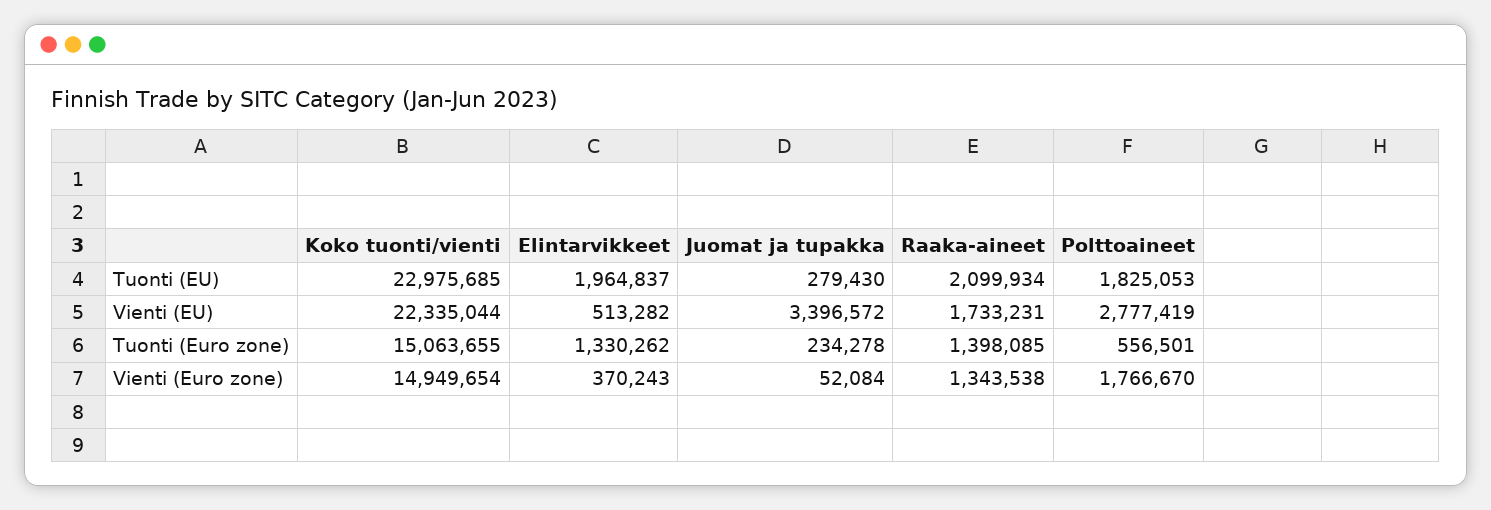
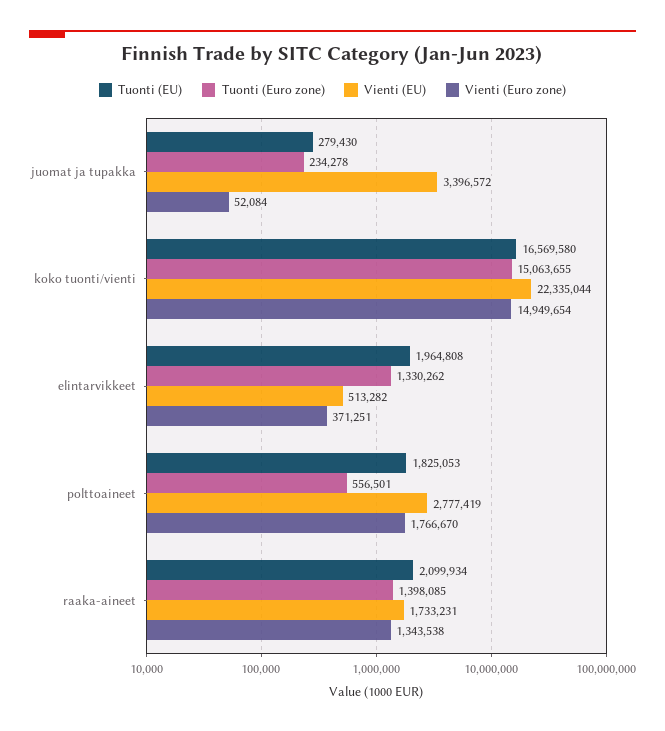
  {
    "Tuonti (EU)": {
-     "Koko tuonti/vienti": 22975685,
+     "Koko tuonti/vienti": 16569580,
-     "Elintarvikkeet": 1964837,
+     "Elintarvikkeet": 1964808,
      "Juomat ja tupakka": 279430,
      "Raaka-aineet": 2099934,
      "Polttoaineet": 1825053
    },
    "Vienti (EU)": {
      "Koko tuonti/vienti": 22335044,
      "Elintarvikkeet": 513282,
      "Juomat ja tupakka": 3396572,
      "Raaka-aineet": 1733231,
      "Polttoaineet": 2777419
    },
    "Tuonti (Euro zone)": {
      "Koko tuonti/vienti": 15063655,
      "Elintarvikkeet": 1330262,
      "Juomat ja tupakka": 234278,
      "Raaka-aineet": 1398085,
      "Polttoaineet": 556501
    },
    "Vienti (Euro zone)": {
      "Koko tuonti/vienti": 14949654,
-     "Elintarvikkeet": 370243,
+     "Elintarvikkeet": 371251,
      "Juomat ja tupakka": 52084,
      "Raaka-aineet": 1343538,
      "Polttoaineet": 1766670
    }
  }

